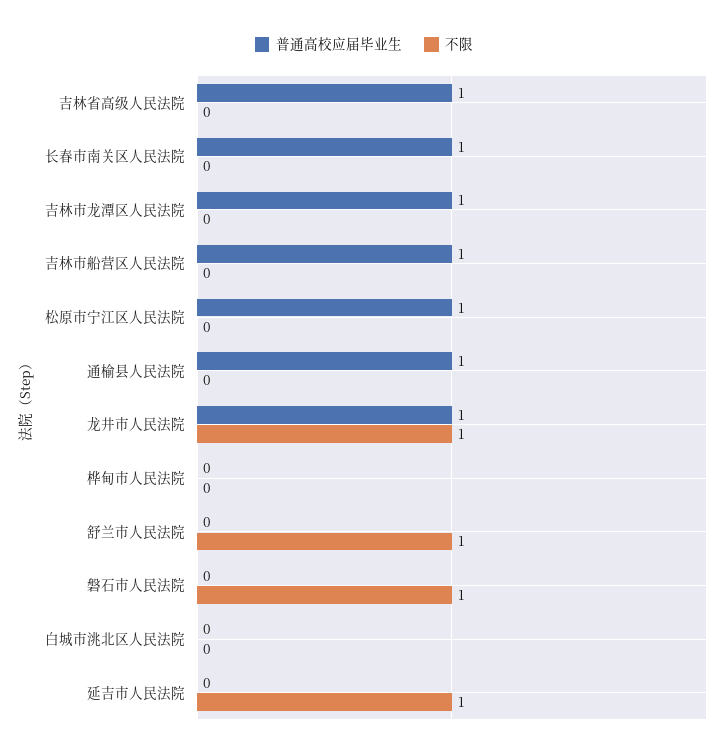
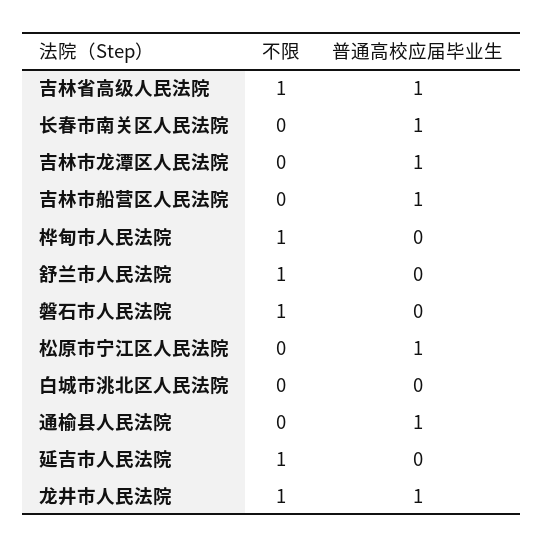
  {
    "普通高校应届毕业生": {
      "吉林省高级人民法院": 1,
      "长春市南关区人民法院": 1,
      "吉林市龙潭区人民法院": 1,
      "吉林市船营区人民法院": 1,
      "松原市宁江区人民法院": 1,
      "通榆县人民法院": 1,
      "龙井市人民法院": 1,
      "桦甸市人民法院": 0,
      "舒兰市人民法院": 0,
      "磐石市人民法院": 0,
      "白城市洮北区人民法院": 0,
      "延吉市人民法院": 0
    },
    "不限": {
-     "吉林省高级人民法院": 0,
+     "吉林省高级人民法院": 1,
      "长春市南关区人民法院": 0,
      "吉林市龙潭区人民法院": 0,
      "吉林市船营区人民法院": 0,
      "松原市宁江区人民法院": 0,
      "通榆县人民法院": 0,
      "龙井市人民法院": 1,
-     "桦甸市人民法院": 0,
+     "桦甸市人民法院": 1,
      "舒兰市人民法院": 1,
      "磐石市人民法院": 1,
      "白城市洮北区人民法院": 0,
      "延吉市人民法院": 1
    }
  }

